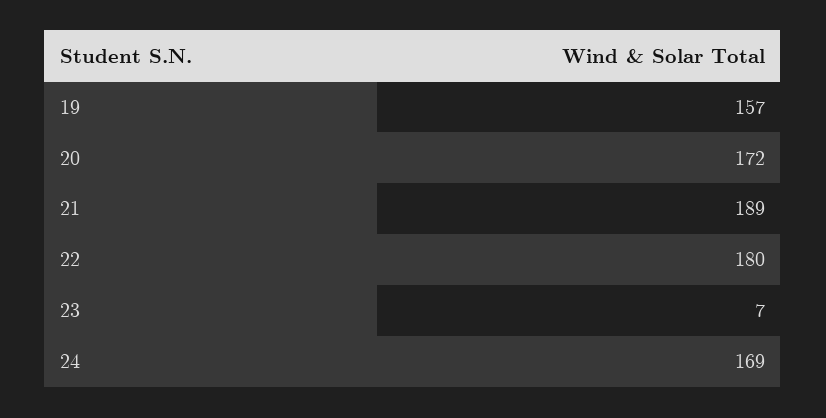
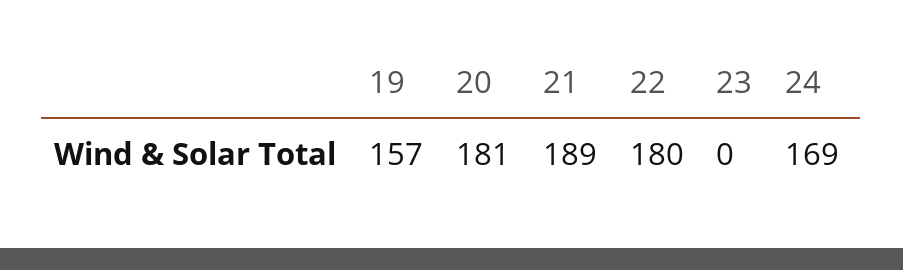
  {
    "19": 157,
-   "20": 172,
+   "20": 181,
    "21": 189,
    "22": 180,
-   "23": 7,
+   "23": 0,
    "24": 169
  }

